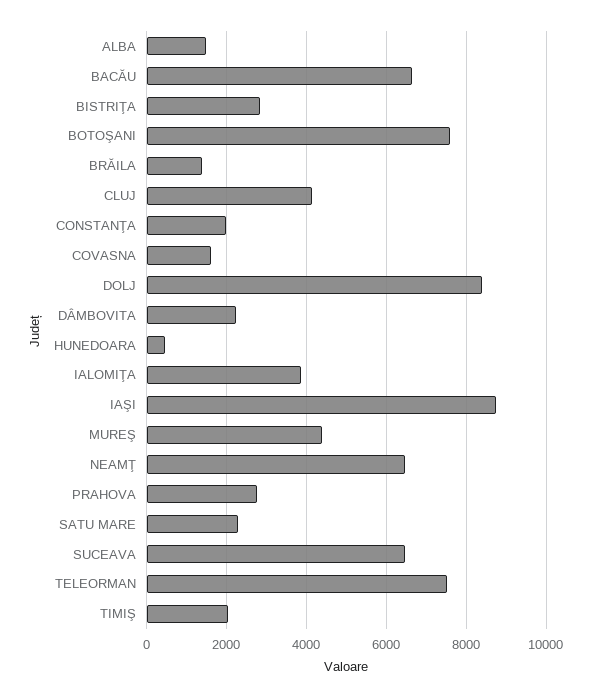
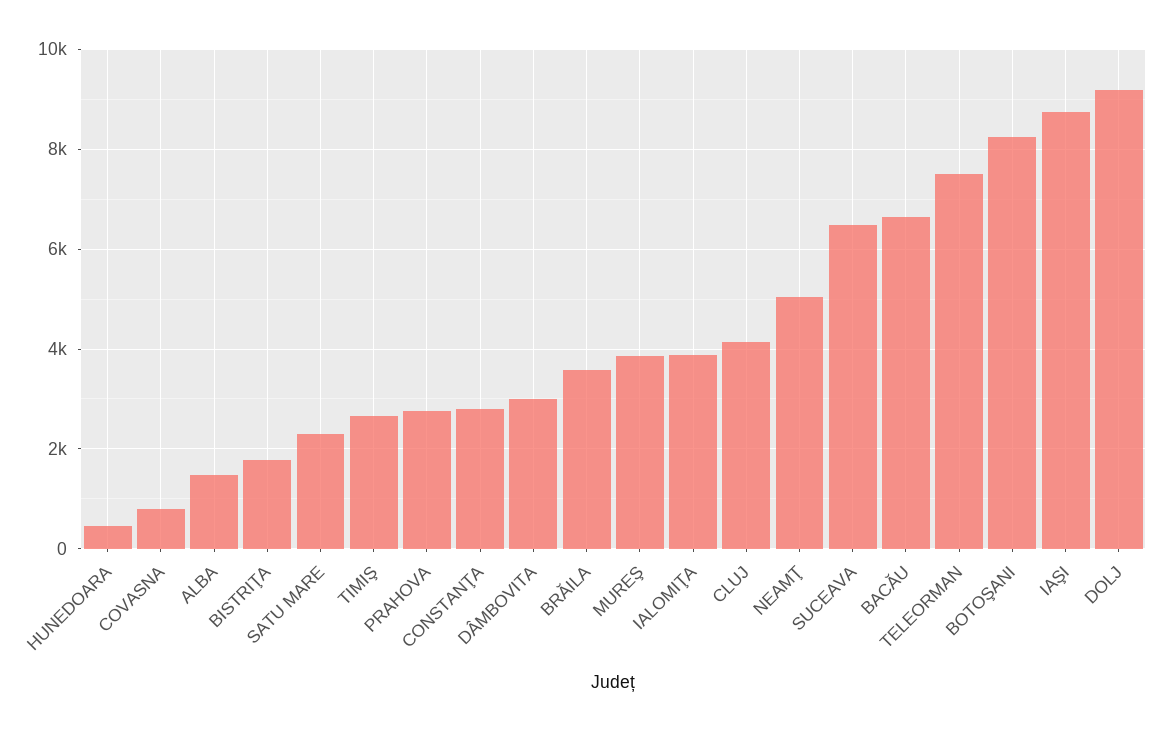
  {
    "ALBA": 1400,
    "BACĂU": 6600,
-   "BISTRIŢA": 2800,
+   "BISTRIŢA": 1800,
-   "BOTOŞANI": 7600,
+   "BOTOŞANI": 8200,
-   "BRĂILA": 1400,
+   "BRĂILA": 3600,
    "CLUJ": 4200,
-   "CONSTANŢA": 2000,
+   "CONSTANŢA": 2800,
-   "COVASNA": 1600,
+   "COVASNA": 800,
-   "DOLJ": 8400,
+   "DOLJ": 9200,
-   "DÂMBOVITA": 2200,
+   "DÂMBOVITA": 3000,
    "HUNEDOARA": 400,
    "IALOMIŢA": 3800,
    "IAŞI": 8800,
-   "MUREŞ": 4400,
+   "MUREŞ": 3800,
-   "NEAMŢ": 6400,
+   "NEAMŢ": 5000,
    "PRAHOVA": 2800,
    "SATU MARE": 2200,
    "SUCEAVA": 6400,
    "TELEORMAN": 7600,
-   "TIMIŞ": 2000
+   "TIMIŞ": 2600
  }

